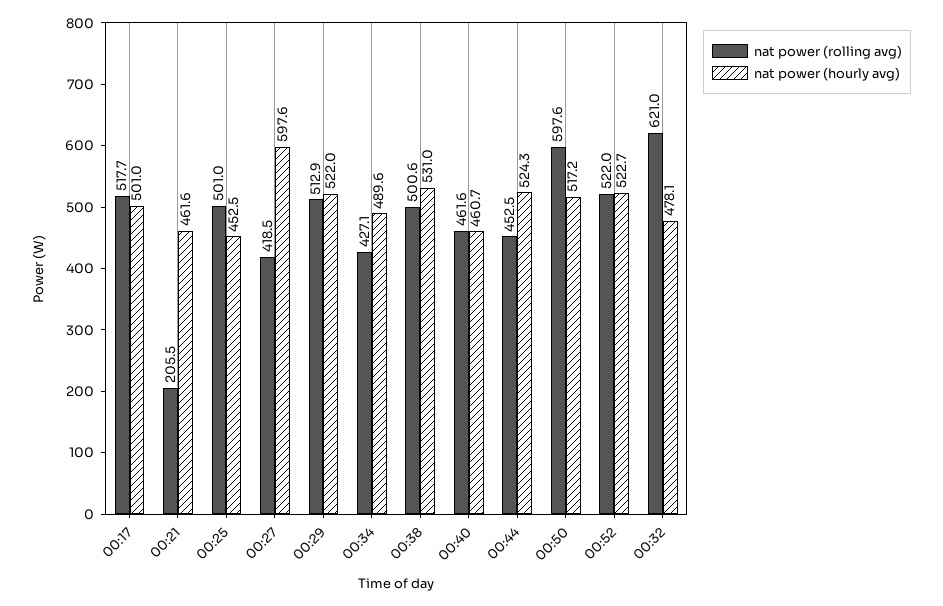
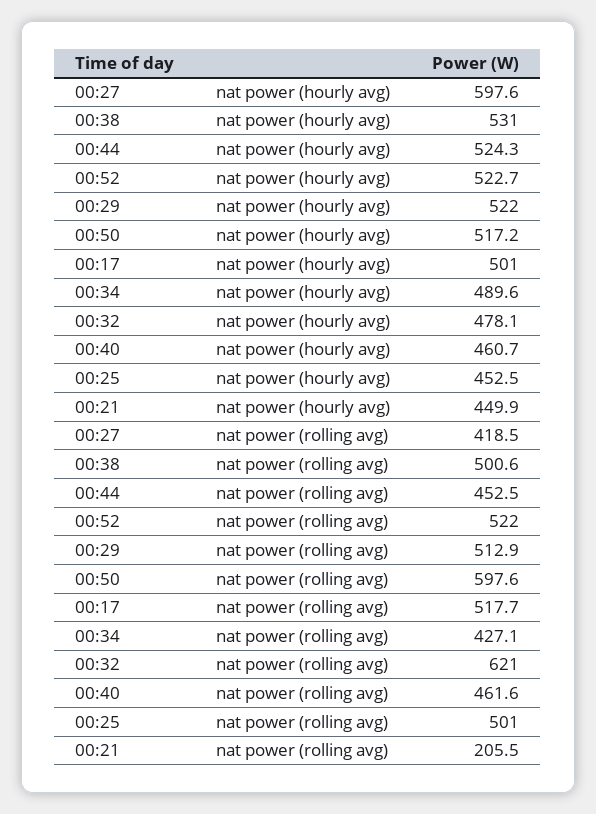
  {
    "nat power (rolling avg)": {
      "00:17": 517.7,
      "00:21": 205.5,
      "00:25": 501,
      "00:27": 418.5,
      "00:29": 512.9,
      "00:34": 427.1,
      "00:38": 500.6,
      "00:40": 461.6,
      "00:44": 452.5,
      "00:50": 597.6,
      "00:52": 522,
      "00:32": 621
    },
    "nat power (hourly avg)": {
      "00:17": 501,
-     "00:21": 461.6,
+     "00:21": 449.9,
      "00:25": 452.5,
      "00:27": 597.6,
      "00:29": 522,
      "00:34": 489.6,
      "00:38": 531,
      "00:40": 460.7,
      "00:44": 524.3,
      "00:50": 517.2,
      "00:52": 522.7,
      "00:32": 478.1
    }
  }

